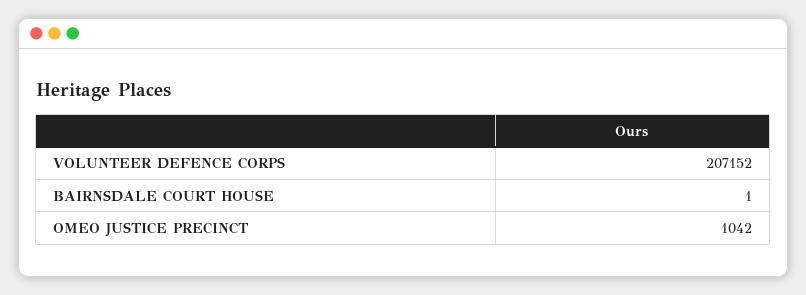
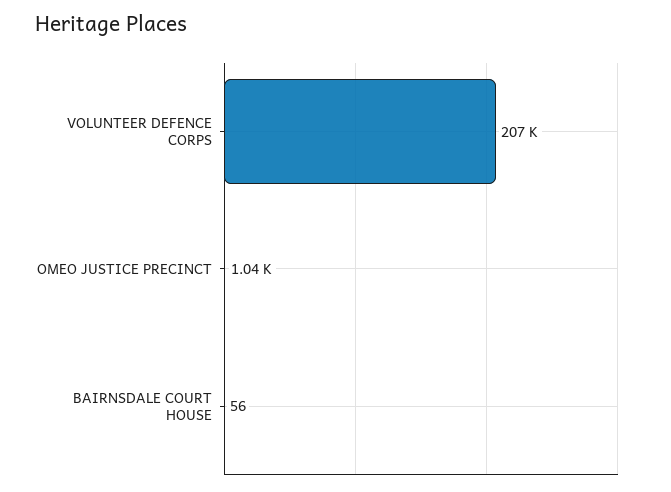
  {
    "VOLUNTEER DEFENCE CORPS": 207152,
-   "BAIRNSDALE COURT HOUSE": 1,
+   "BAIRNSDALE COURT HOUSE": 56,
    "OMEO JUSTICE PRECINCT": 1042
  }

